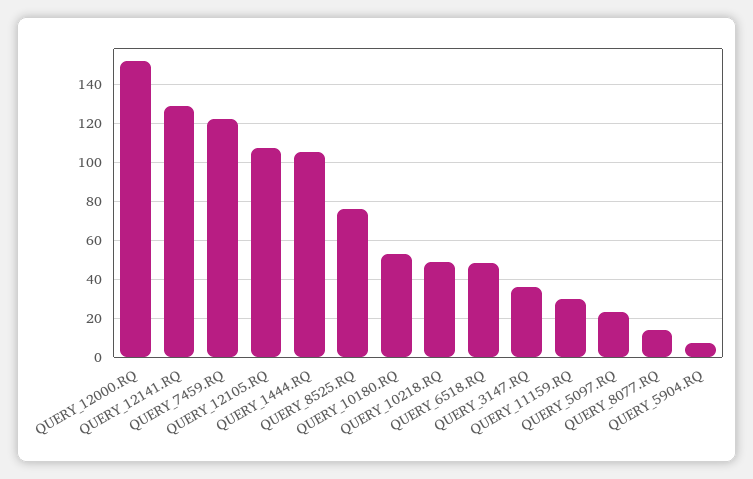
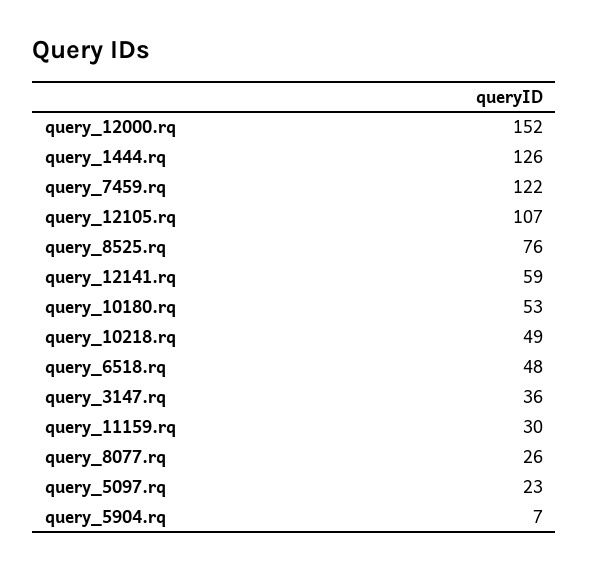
  {
    "QUERY_12000.RQ": 152,
-   "QUERY_12141.RQ": 130,
+   "QUERY_12141.RQ": 59,
    "QUERY_7459.RQ": 122,
    "QUERY_12105.RQ": 107,
-   "QUERY_1444.RQ": 105,
+   "QUERY_1444.RQ": 126,
    "QUERY_8525.RQ": 76,
    "QUERY_10180.RQ": 53,
    "QUERY_10218.RQ": 49,
    "QUERY_6518.RQ": 48,
    "QUERY_3147.RQ": 36,
    "QUERY_11159.RQ": 30,
    "QUERY_5097.RQ": 23,
-   "QUERY_8077.RQ": 15,
+   "QUERY_8077.RQ": 26,
    "QUERY_5904.RQ": 7
  }

